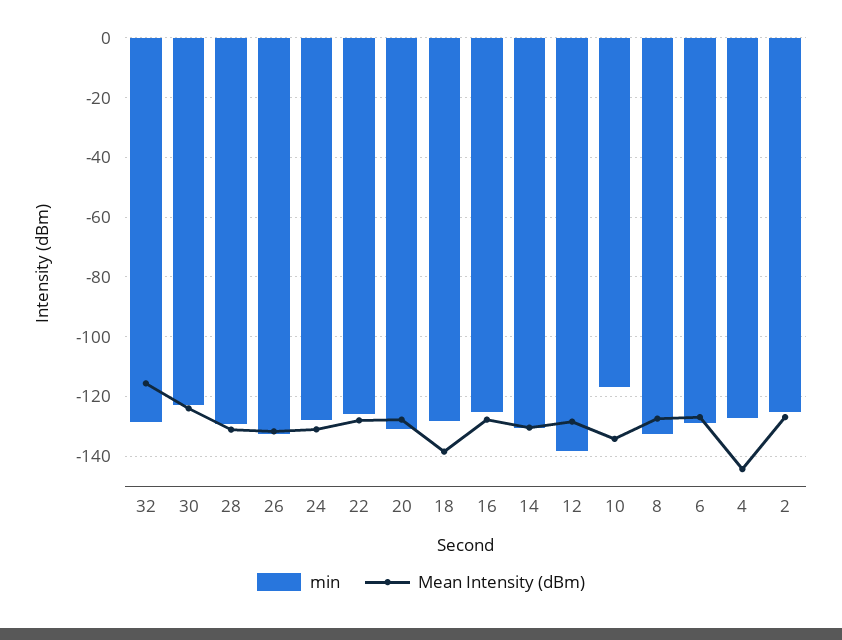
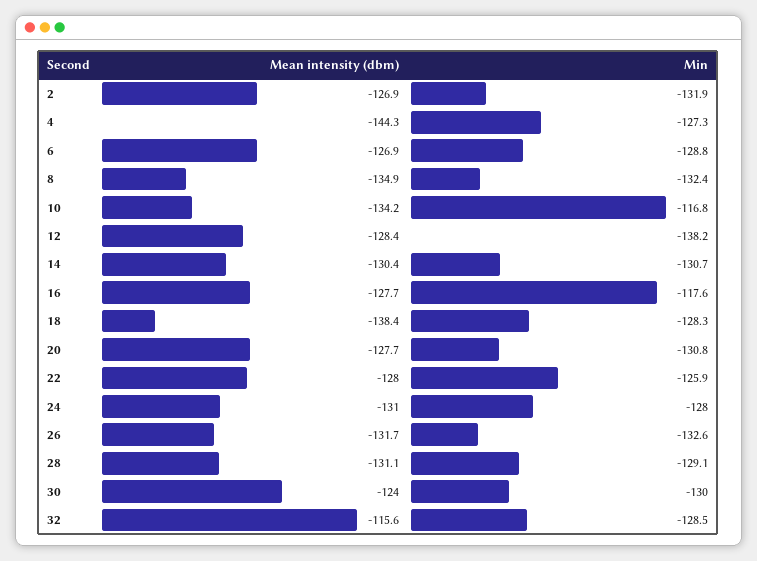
  {
    "min": {
      "32": -128.5,
-     "30": -122.5,
+     "30": -130,
      "28": -129.1,
      "26": -132.6,
      "24": -128,
      "22": -125.9,
      "20": -130.8,
      "18": -128.3,
-     "16": -125,
+     "16": -117.6,
      "14": -130.7,
      "12": -138.2,
      "10": -116.8,
      "8": -132.4,
      "6": -128.8,
      "4": -127.3,
-     "2": -125
+     "2": -131.9
    },
    "Mean Intensity (dBm)": {
      "32": -115.6,
      "30": -124,
      "28": -131.1,
      "26": -131.7,
      "24": -131,
      "22": -128,
      "20": -127.7,
      "18": -138.4,
      "16": -127.7,
      "14": -130.4,
      "12": -128.4,
      "10": -134.2,
-     "8": -127.5,
+     "8": -134.9,
      "6": -126.9,
      "4": -144.3,
      "2": -126.9
    }
  }

